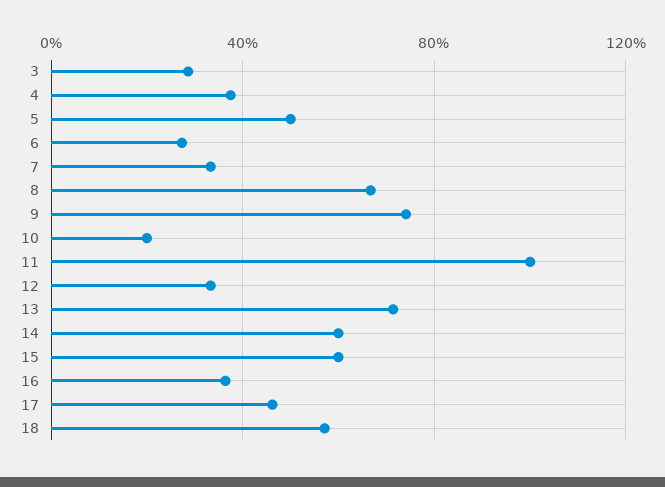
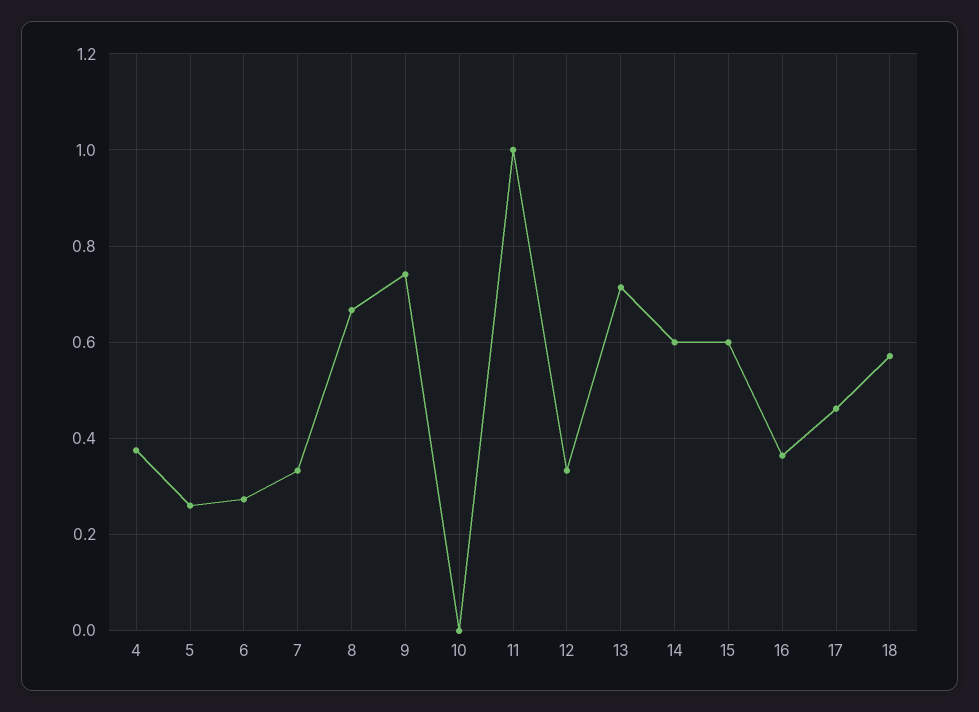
  {
-   "3": 0.3,
    "4": 0.38,
-   "5": 0.5,
+   "5": 0.26,
    "6": 0.28,
    "7": 0.34,
    "8": 0.66,
    "9": 0.74,
-   "10": 0.2,
+   "10": 0,
    "11": 1,
    "12": 0.34,
    "13": 0.72,
    "14": 0.6,
    "15": 0.6,
    "16": 0.36,
    "17": 0.46,
    "18": 0.58
  }

